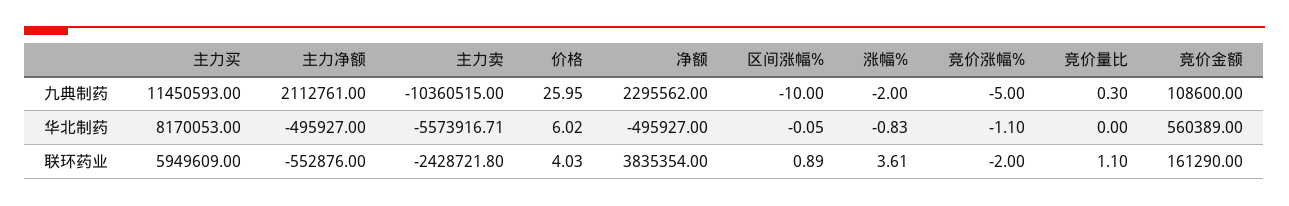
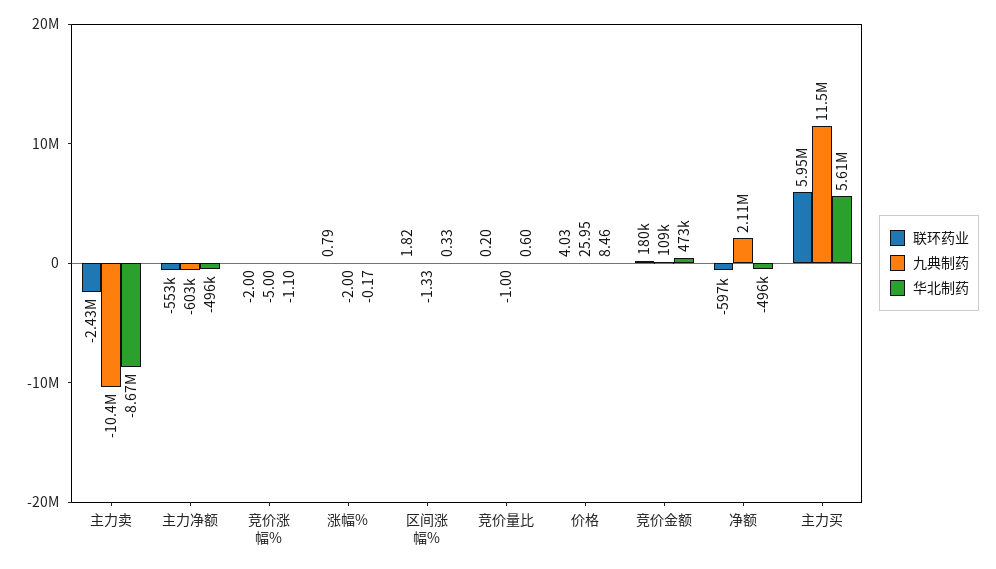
  {
    "九典制药": {
      "主力买": 11450593,
-     "主力净额": 2112761,
+     "主力净额": -603000,
      "主力卖": -10360515,
      "价格": 25.95,
-     "净额": 2295562,
+     "净额": 2110000,
-     "区间涨幅%": -10,
+     "区间涨幅%": -1.33,
      "涨幅%": -2,
      "竞价涨幅%": -5,
-     "竞价量比": 0.3,
+     "竞价量比": -1,
      "竞价金额": 108600
    },
    "华北制药": {
-     "主力买": 8170053,
+     "主力买": 5610000,
      "主力净额": -495927,
-     "主力卖": -5573916.71,
+     "主力卖": -8670000,
-     "价格": 6.02,
+     "价格": 8.46,
      "净额": -495927,
-     "区间涨幅%": -0.05,
+     "区间涨幅%": 0.33,
-     "涨幅%": -0.83,
+     "涨幅%": -0.17,
      "竞价涨幅%": -1.1,
-     "竞价量比": 0,
+     "竞价量比": 0.6,
-     "竞价金额": 560389
+     "竞价金额": 473000
    },
    "联环药业": {
      "主力买": 5949609,
      "主力净额": -552876,
      "主力卖": -2428721.8,
      "价格": 4.03,
-     "净额": 3835354,
+     "净额": -597000,
-     "区间涨幅%": 0.89,
+     "区间涨幅%": 1.82,
-     "涨幅%": 3.61,
+     "涨幅%": 0.79,
      "竞价涨幅%": -2,
-     "竞价量比": 1.1,
+     "竞价量比": 0.2,
-     "竞价金额": 161290
+     "竞价金额": 180000
    }
  }

